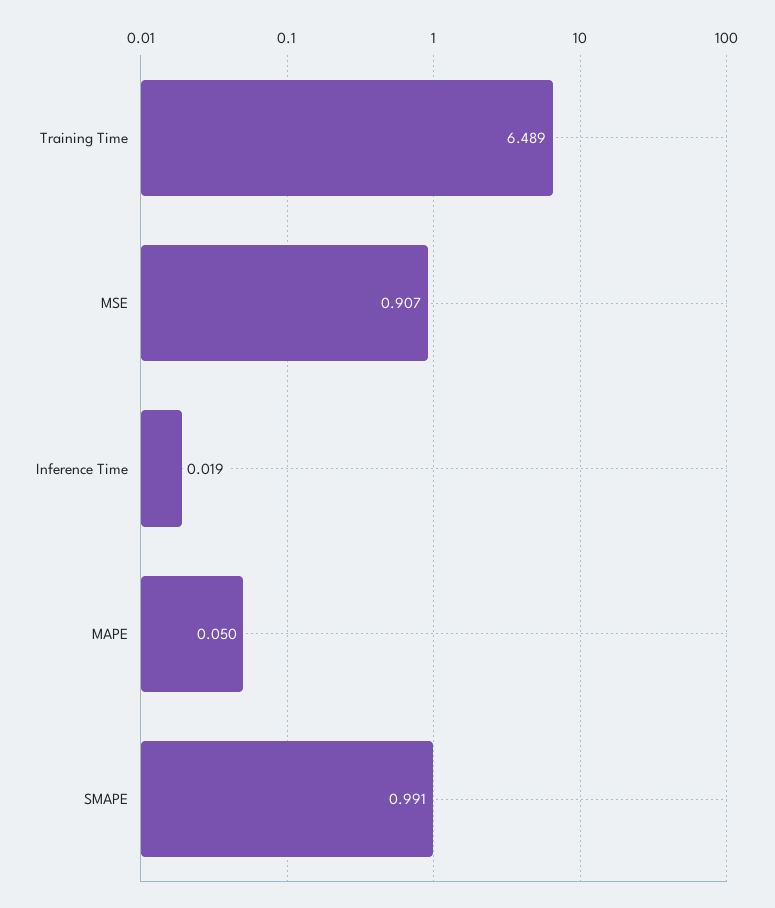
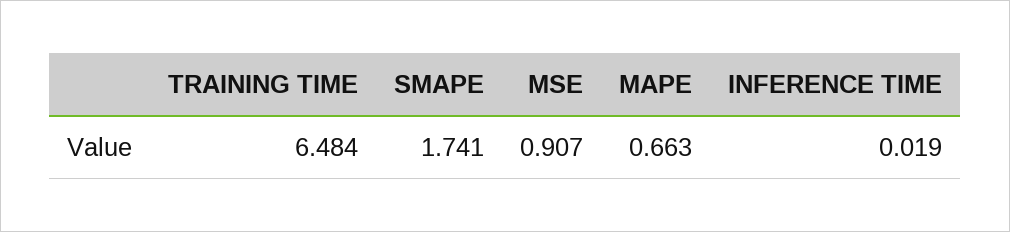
  {
-   "Training Time": 6.489,
+   "Training Time": 6.484,
    "MSE": 0.907,
    "Inference Time": 0.019,
-   "MAPE": 0.05,
+   "MAPE": 0.663,
-   "SMAPE": 0.991
+   "SMAPE": 1.741
  }

